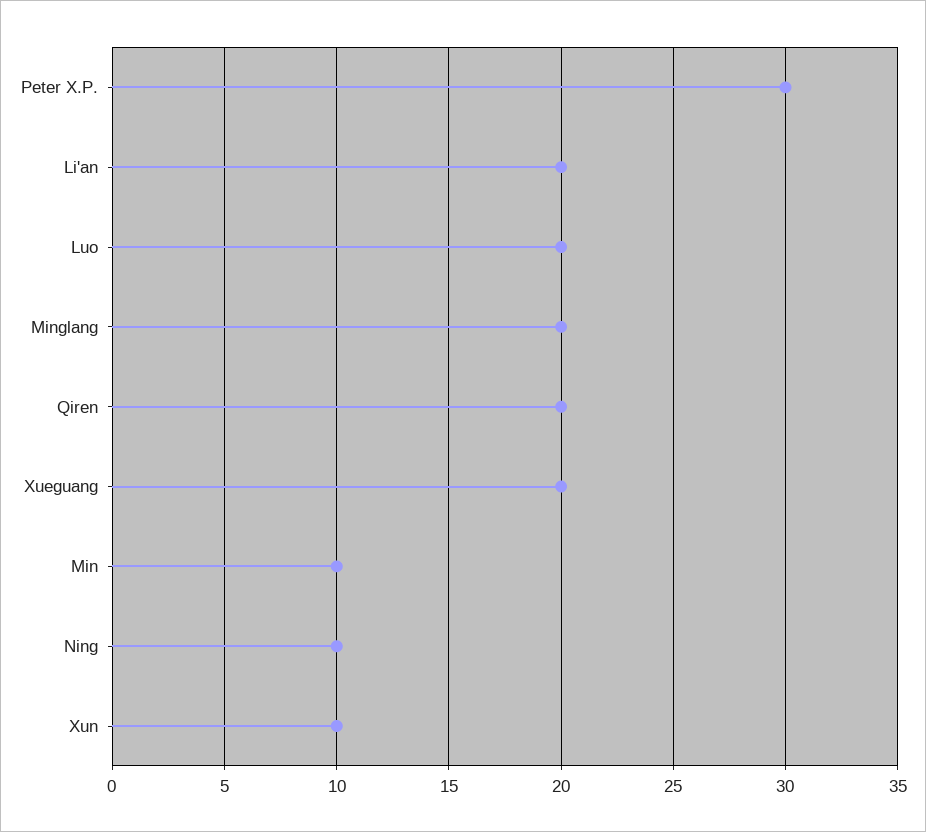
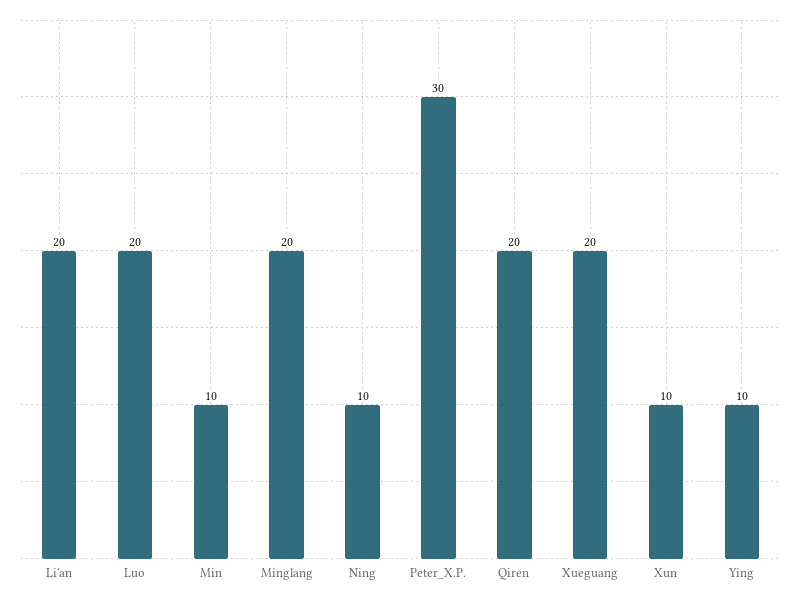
  {
    "Peter X.P.": 30,
    "Li'an": 20,
    "Luo": 20,
    "Minglang": 20,
    "Qiren": 20,
    "Xueguang": 20,
    "Min": 10,
    "Ning": 10,
-   "Xun": 10
+   "Xun": 10,
+   "Ying": 10
  }

